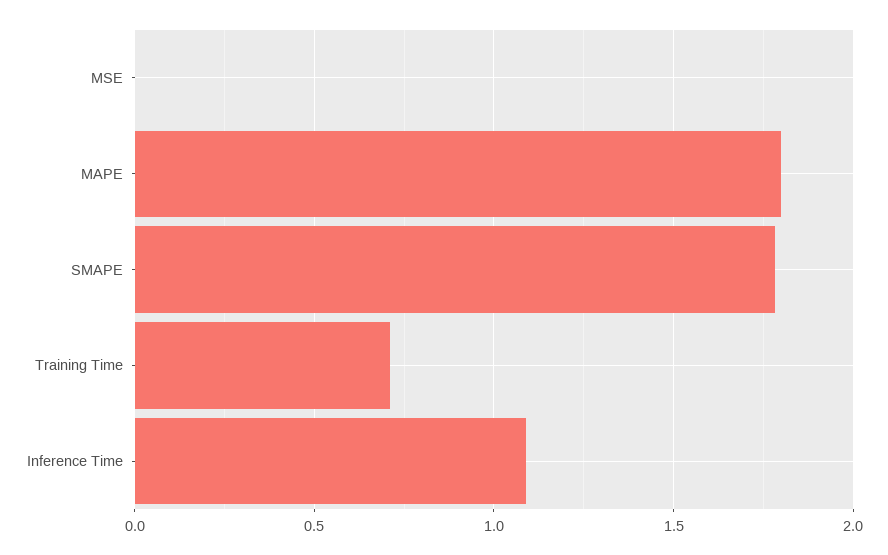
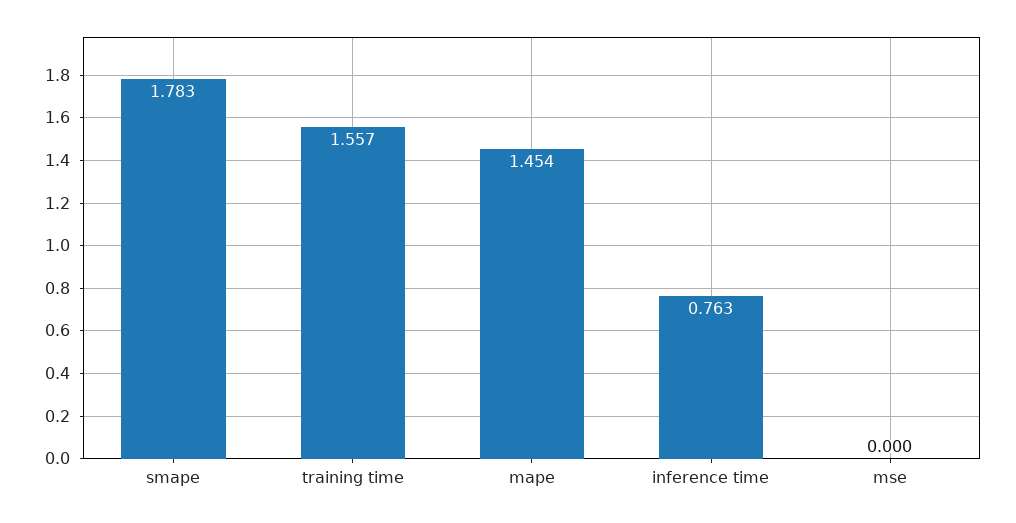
  {
    "MSE": 0,
-   "MAPE": 1.8,
+   "MAPE": 1.454,
    "SMAPE": 1.783,
-   "Training Time": 0.7,
+   "Training Time": 1.557,
-   "Inference Time": 1.1
+   "Inference Time": 0.763
  }

